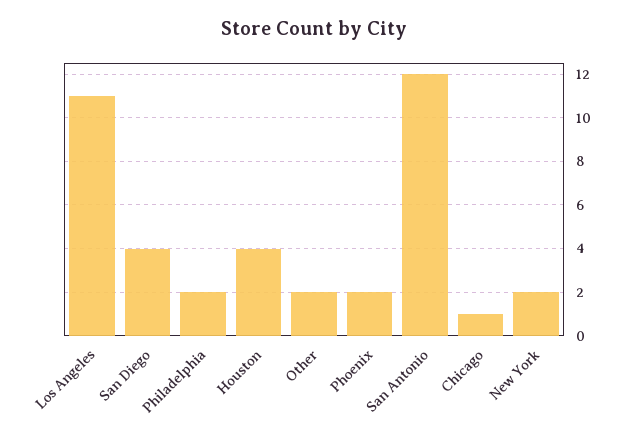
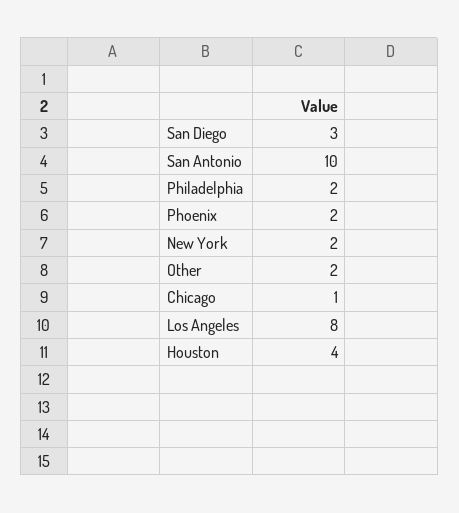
  {
-   "Los Angeles": 11,
+   "Los Angeles": 8,
-   "San Diego": 4,
+   "San Diego": 3,
    "Philadelphia": 2,
    "Houston": 4,
    "Other": 2,
    "Phoenix": 2,
-   "San Antonio": 12,
+   "San Antonio": 10,
    "Chicago": 1,
    "New York": 2
  }

